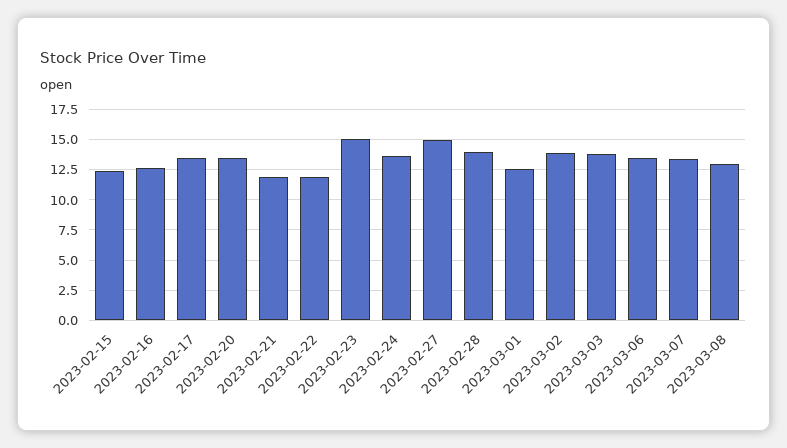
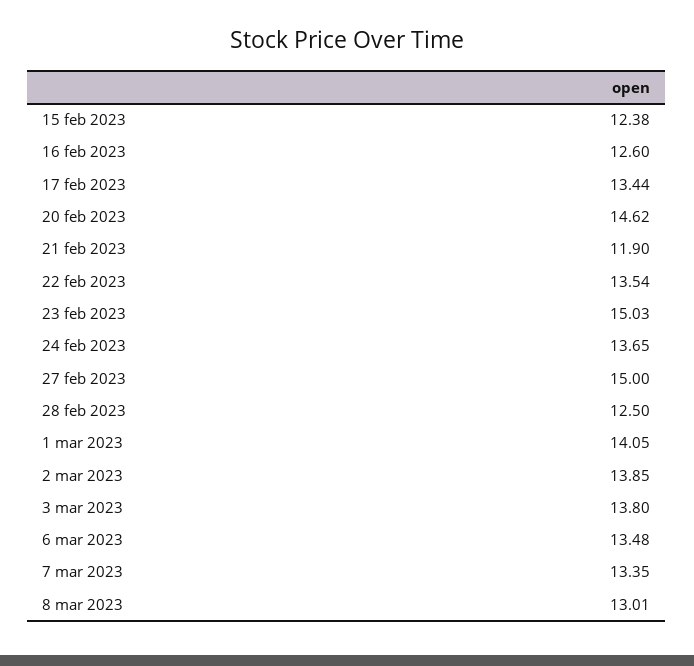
  {
    "2023-02-15": 12.38,
    "2023-02-16": 12.6,
    "2023-02-17": 13.44,
-   "2023-02-20": 13.5,
+   "2023-02-20": 14.62,
    "2023-02-21": 11.9,
-   "2023-02-22": 12,
+   "2023-02-22": 13.54,
    "2023-02-23": 15.03,
    "2023-02-24": 13.65,
    "2023-02-27": 15,
-   "2023-02-28": 14,
+   "2023-02-28": 12.5,
-   "2023-03-01": 12.5,
+   "2023-03-01": 14.05,
    "2023-03-02": 13.85,
    "2023-03-03": 13.8,
    "2023-03-06": 13.48,
    "2023-03-07": 13.35,
    "2023-03-08": 13.01
  }

